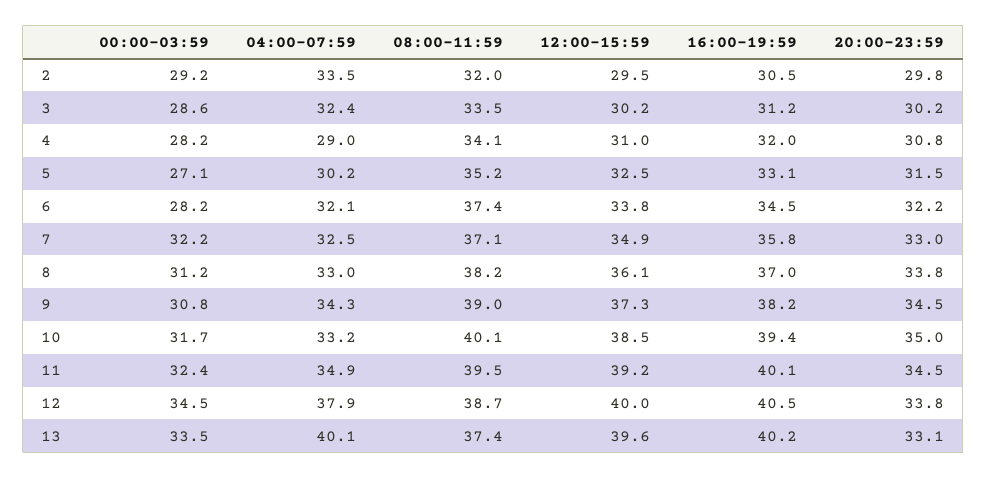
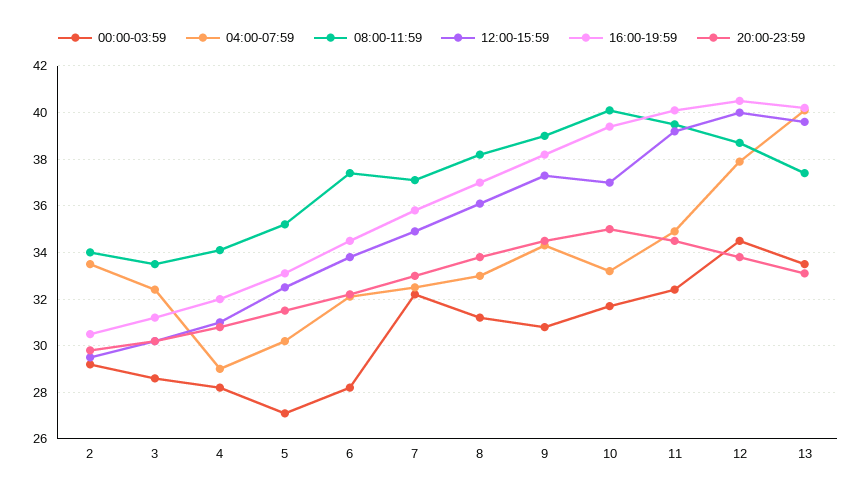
  {
    "00:00-03:59": {
      "2": 29.2,
      "3": 28.6,
      "4": 28.2,
      "5": 27.1,
      "6": 28.2,
      "7": 32.2,
      "8": 31.2,
      "9": 30.8,
      "10": 31.7,
      "11": 32.4,
      "12": 34.5,
      "13": 33.5
    },
    "04:00-07:59": {
      "2": 33.5,
      "3": 32.4,
      "4": 29,
      "5": 30.2,
      "6": 32.1,
      "7": 32.5,
      "8": 33,
      "9": 34.3,
      "10": 33.2,
      "11": 34.9,
      "12": 37.9,
      "13": 40.1
    },
    "08:00-11:59": {
-     "2": 32,
+     "2": 34,
      "3": 33.5,
      "4": 34.1,
      "5": 35.2,
      "6": 37.4,
      "7": 37.1,
      "8": 38.2,
      "9": 39,
      "10": 40.1,
      "11": 39.5,
      "12": 38.7,
      "13": 37.4
    },
    "12:00-15:59": {
      "2": 29.5,
      "3": 30.2,
      "4": 31,
      "5": 32.5,
      "6": 33.8,
      "7": 34.9,
      "8": 36.1,
      "9": 37.3,
-     "10": 38.5,
+     "10": 37,
      "11": 39.2,
      "12": 40,
      "13": 39.6
    },
    "16:00-19:59": {
      "2": 30.5,
      "3": 31.2,
      "4": 32,
      "5": 33.1,
      "6": 34.5,
      "7": 35.8,
      "8": 37,
      "9": 38.2,
      "10": 39.4,
      "11": 40.1,
      "12": 40.5,
      "13": 40.2
    },
    "20:00-23:59": {
      "2": 29.8,
      "3": 30.2,
      "4": 30.8,
      "5": 31.5,
      "6": 32.2,
      "7": 33,
      "8": 33.8,
      "9": 34.5,
      "10": 35,
      "11": 34.5,
      "12": 33.8,
      "13": 33.1
    }
  }

